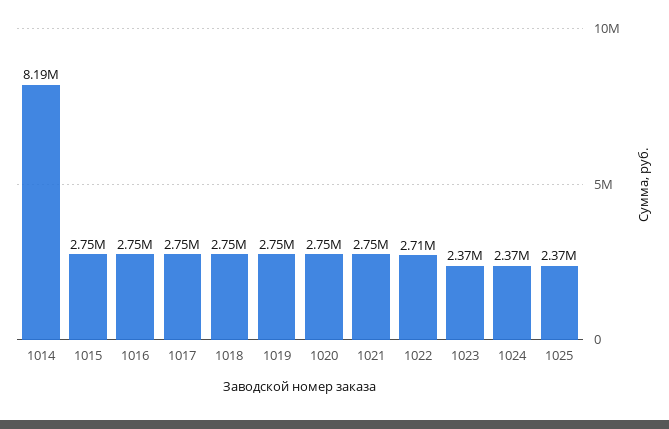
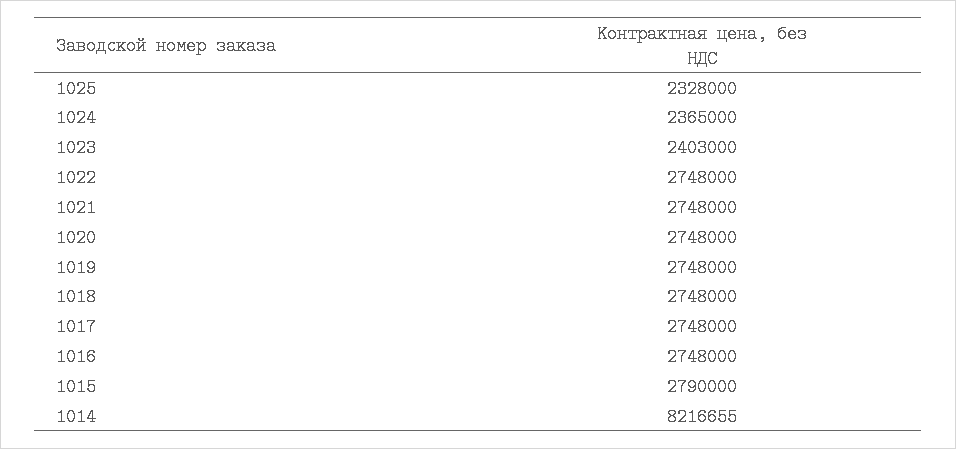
  {
-   "1014": 8190000,
+   "1014": 8216655,
-   "1015": 2750000,
+   "1015": 2790000,
    "1016": 2748000,
    "1017": 2748000,
    "1018": 2748000,
    "1019": 2748000,
    "1020": 2748000,
    "1021": 2748000,
-   "1022": 2710000,
+   "1022": 2748000,
-   "1023": 2370000,
+   "1023": 2403000,
    "1024": 2365000,
-   "1025": 2370000
+   "1025": 2328000
  }

